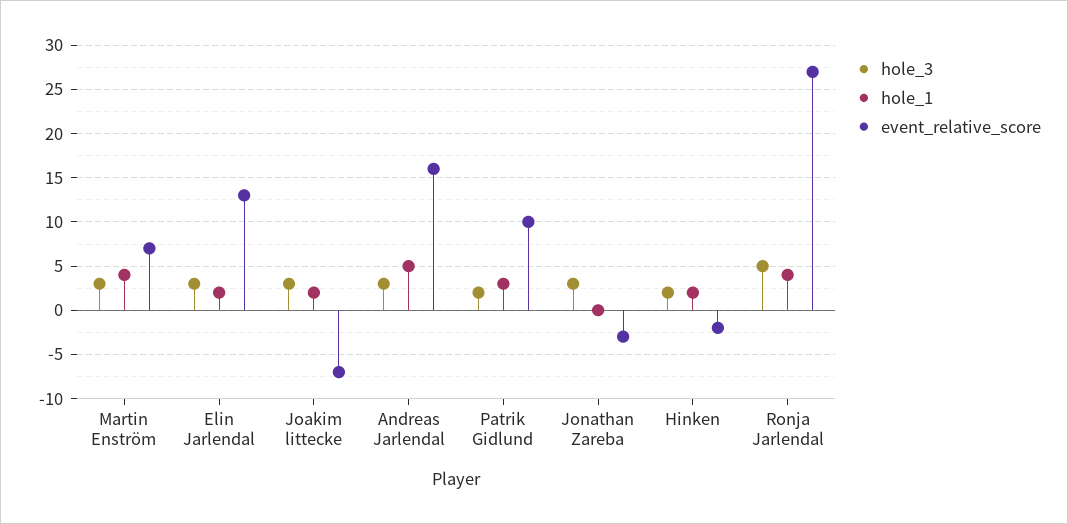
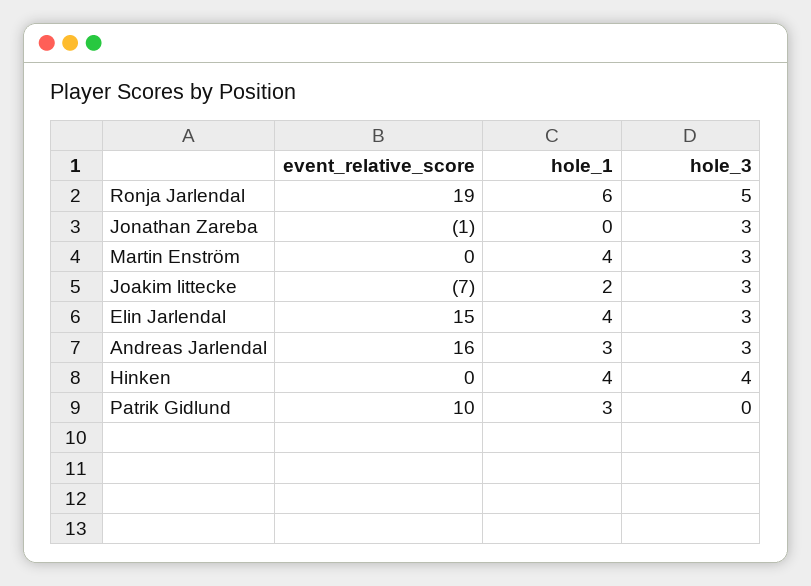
  {
    "hole_3": {
      "Martin Enström": 3,
      "Elin Jarlendal": 3,
      "Joakim littecke": 3,
      "Andreas Jarlendal": 3,
-     "Patrik Gidlund": 2,
+     "Patrik Gidlund": 0,
      "Jonathan Zareba": 3,
-     "Hinken": 2,
+     "Hinken": 4,
      "Ronja Jarlendal": 5
    },
    "hole_1": {
      "Martin Enström": 4,
-     "Elin Jarlendal": 2,
+     "Elin Jarlendal": 4,
      "Joakim littecke": 2,
-     "Andreas Jarlendal": 5,
+     "Andreas Jarlendal": 3,
      "Patrik Gidlund": 3,
      "Jonathan Zareba": 0,
-     "Hinken": 2,
+     "Hinken": 4,
-     "Ronja Jarlendal": 4
+     "Ronja Jarlendal": 6
    },
    "event_relative_score": {
-     "Martin Enström": 7,
+     "Martin Enström": 0,
-     "Elin Jarlendal": 13,
+     "Elin Jarlendal": 15,
      "Joakim littecke": -7,
      "Andreas Jarlendal": 16,
      "Patrik Gidlund": 10,
-     "Jonathan Zareba": -3,
+     "Jonathan Zareba": -1,
-     "Hinken": -2,
+     "Hinken": 0,
-     "Ronja Jarlendal": 27
+     "Ronja Jarlendal": 19
    }
  }

